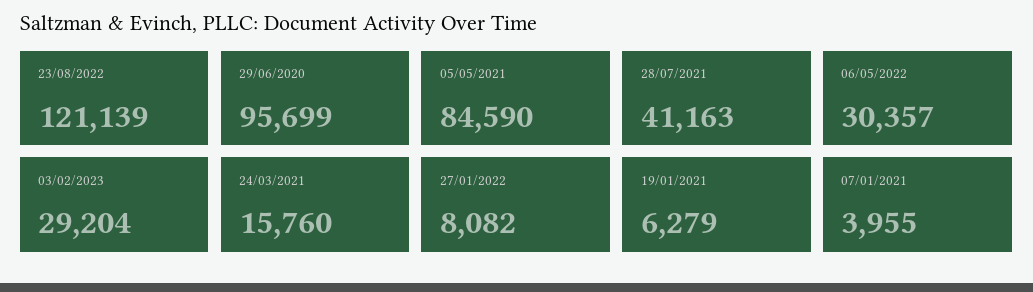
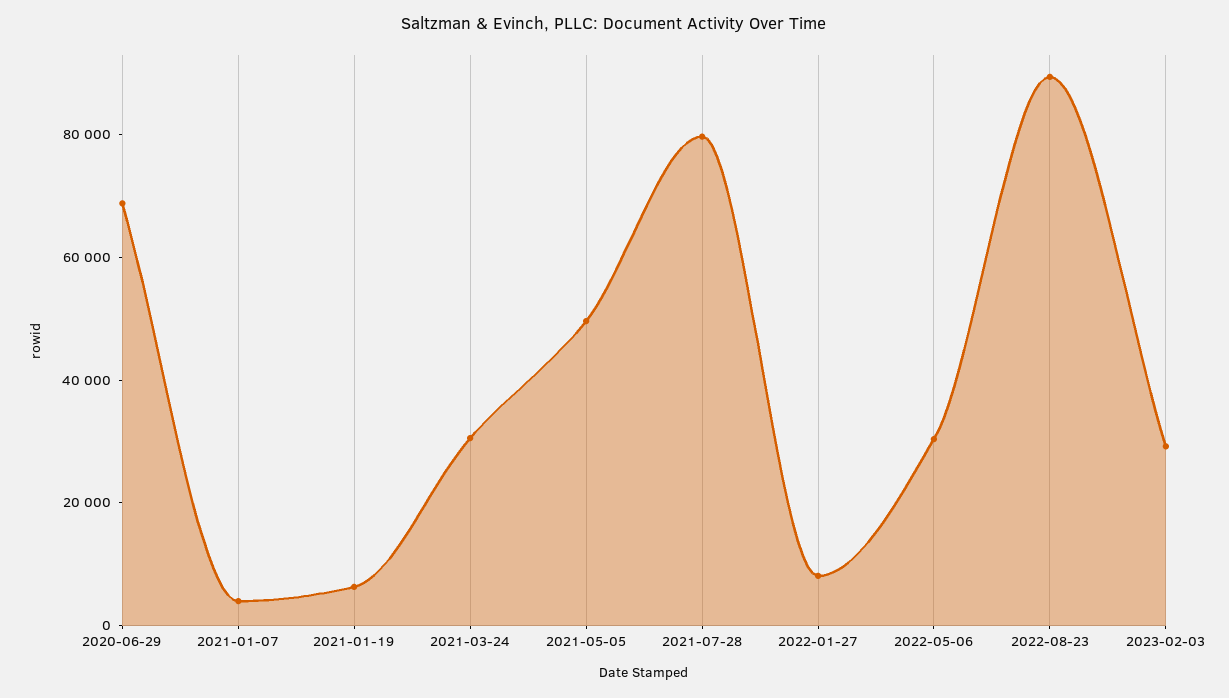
  {
-   "23/08/2022": 121139,
+   "23/08/2022": 90000,
-   "29/06/2020": 95699,
+   "29/06/2020": 70000,
-   "05/05/2021": 84590,
+   "05/05/2021": 50000,
-   "28/07/2021": 41163,
+   "28/07/2021": 80000,
    "06/05/2022": 30357,
    "03/02/2023": 29204,
-   "24/03/2021": 15760,
+   "24/03/2021": 30000,
    "27/01/2022": 8082,
    "19/01/2021": 6279,
    "07/01/2021": 3955
  }

